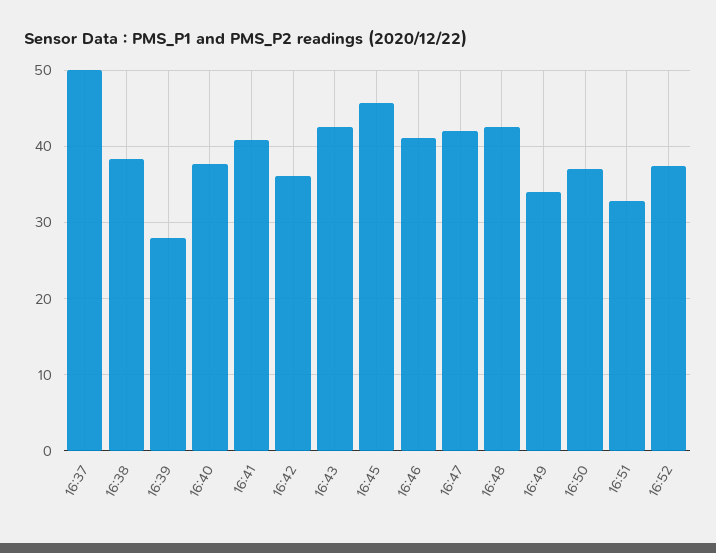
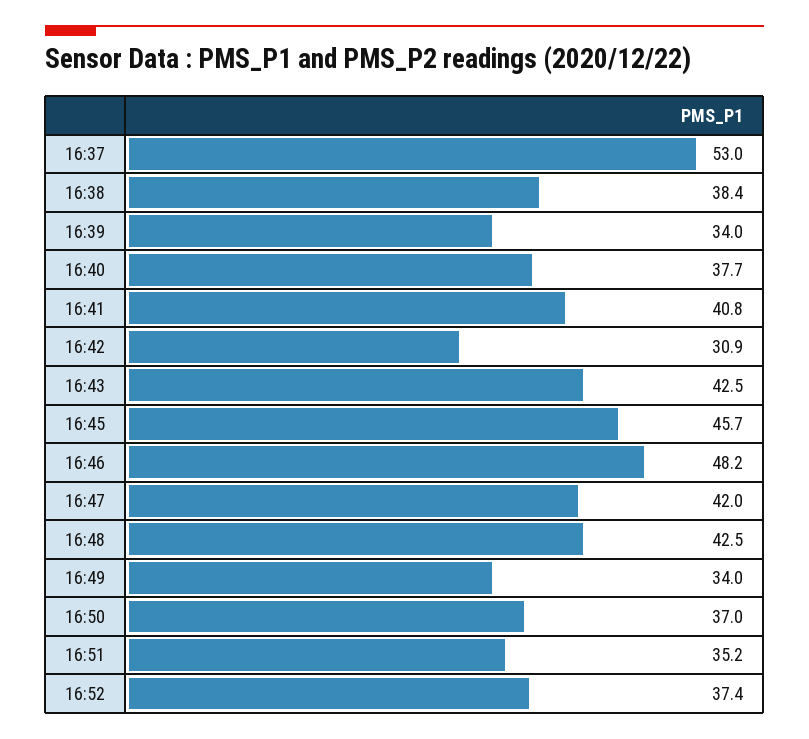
  {
-   "16:37": 50,
+   "16:37": 53,
    "16:38": 38.4,
-   "16:39": 28,
+   "16:39": 34,
    "16:40": 37.7,
    "16:41": 40.8,
-   "16:42": 36,
+   "16:42": 30.9,
    "16:43": 42.5,
    "16:45": 45.7,
-   "16:46": 41,
+   "16:46": 48.2,
    "16:47": 42,
    "16:48": 42.5,
    "16:49": 34,
    "16:50": 37,
-   "16:51": 33,
+   "16:51": 35.2,
    "16:52": 37.4
  }

